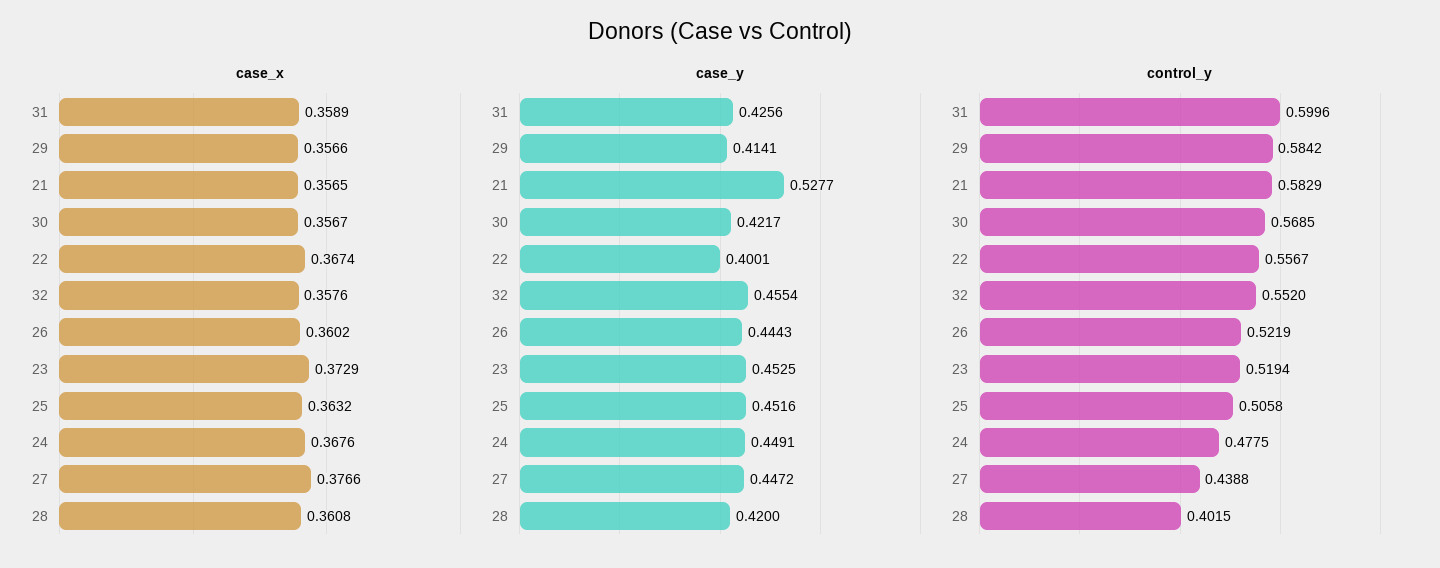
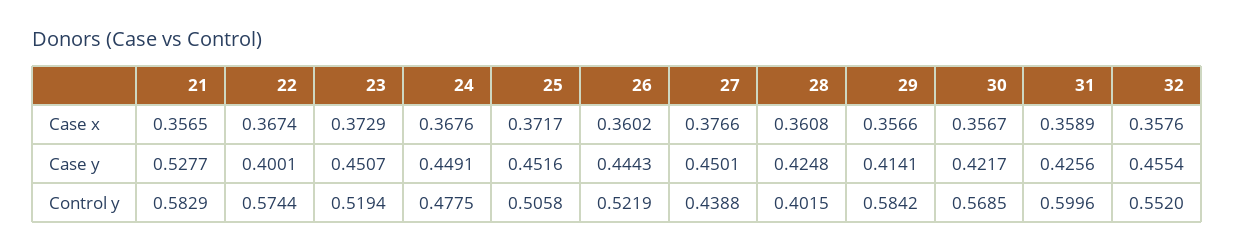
  {
    "case_x": {
      "31": 0.3589,
      "29": 0.3566,
      "21": 0.3565,
      "30": 0.3567,
      "22": 0.3674,
      "32": 0.3576,
      "26": 0.3602,
      "23": 0.3729,
-     "25": 0.3632,
+     "25": 0.3717,
      "24": 0.3676,
      "27": 0.3766,
      "28": 0.3608
    },
    "case_y": {
      "31": 0.4256,
      "29": 0.4141,
      "21": 0.5277,
      "30": 0.4217,
      "22": 0.4001,
      "32": 0.4554,
      "26": 0.4443,
-     "23": 0.4525,
+     "23": 0.4507,
      "25": 0.4516,
      "24": 0.4491,
-     "27": 0.4472,
+     "27": 0.4501,
-     "28": 0.42
+     "28": 0.4248
    },
    "control_y": {
      "31": 0.5996,
      "29": 0.5842,
      "21": 0.5829,
      "30": 0.5685,
-     "22": 0.5567,
+     "22": 0.5744,
      "32": 0.552,
      "26": 0.5219,
      "23": 0.5194,
      "25": 0.5058,
      "24": 0.4775,
      "27": 0.4388,
      "28": 0.4015
    }
  }

